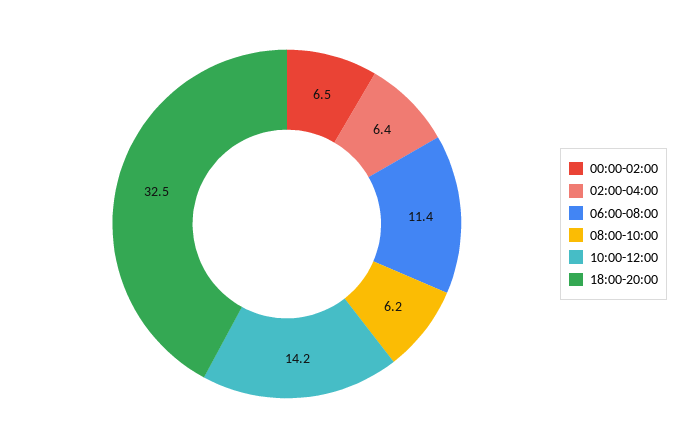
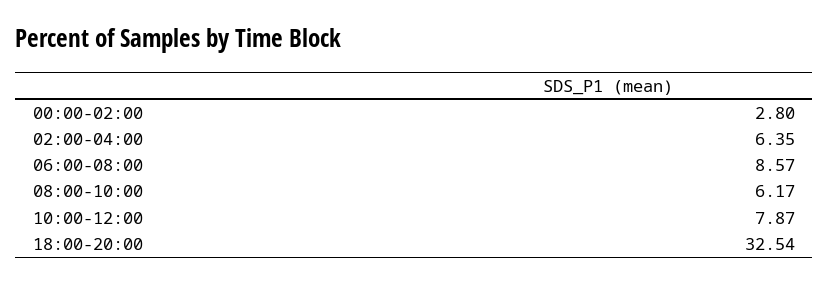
  {
-   "00:00-02:00": 6.5,
+   "00:00-02:00": 2.8,
    "02:00-04:00": 6.35,
-   "06:00-08:00": 11.4,
+   "06:00-08:00": 8.57,
    "08:00-10:00": 6.17,
-   "10:00-12:00": 14.2,
+   "10:00-12:00": 7.87,
    "18:00-20:00": 32.54
  }

